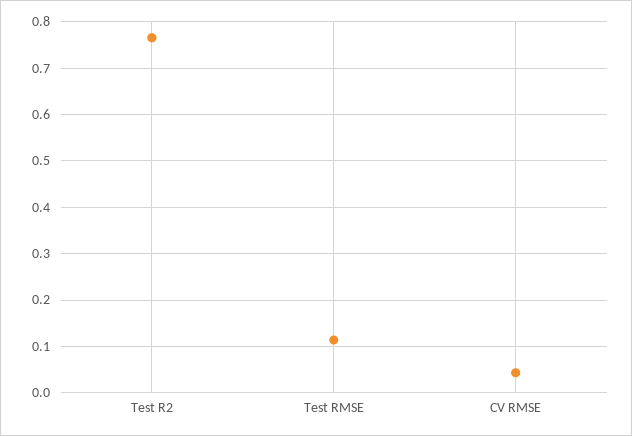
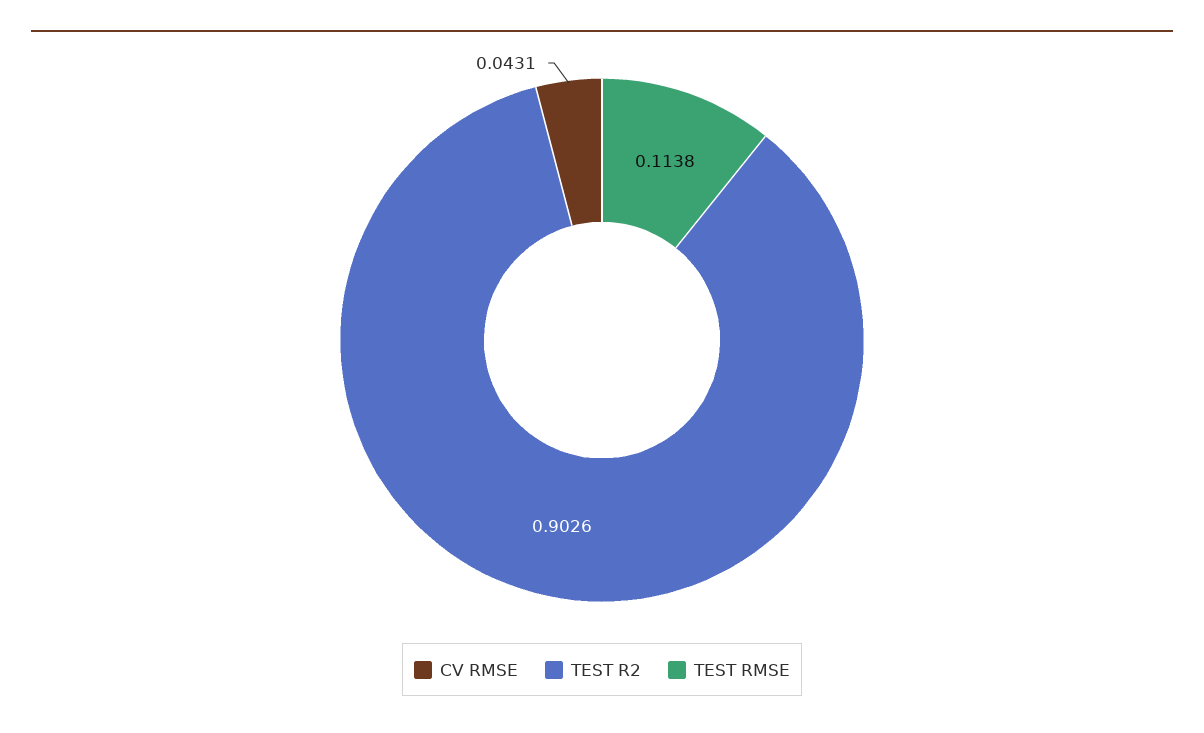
  {
-   "Test R2": 0.76,
+   "Test R2": 0.9026,
    "Test RMSE": 0.1138,
    "CV RMSE": 0.0431
  }

